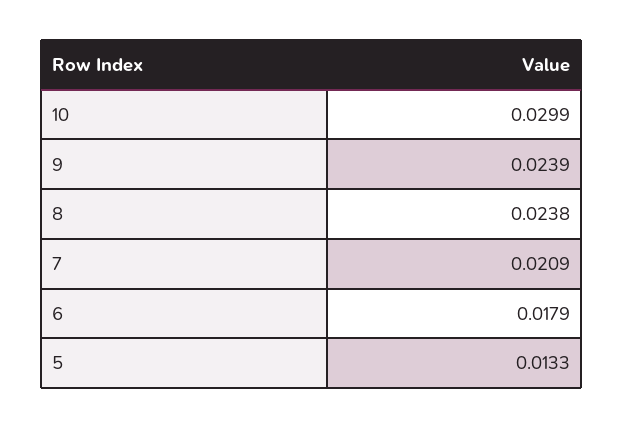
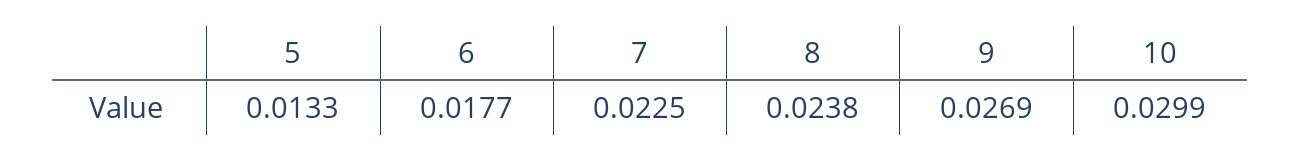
  {
    "10": 0.0299,
-   "9": 0.0239,
+   "9": 0.0269,
    "8": 0.0238,
-   "7": 0.0209,
+   "7": 0.0225,
-   "6": 0.0179,
+   "6": 0.0177,
    "5": 0.0133
  }

